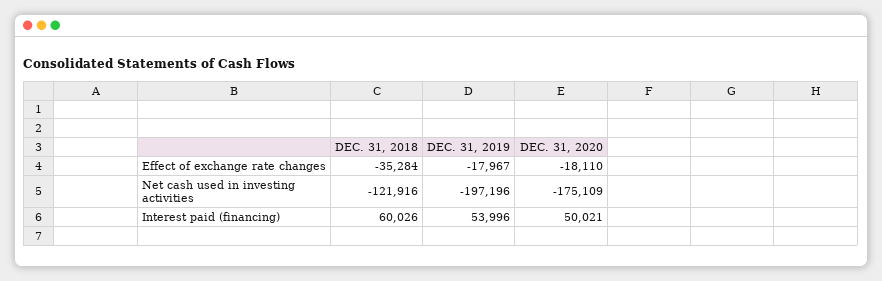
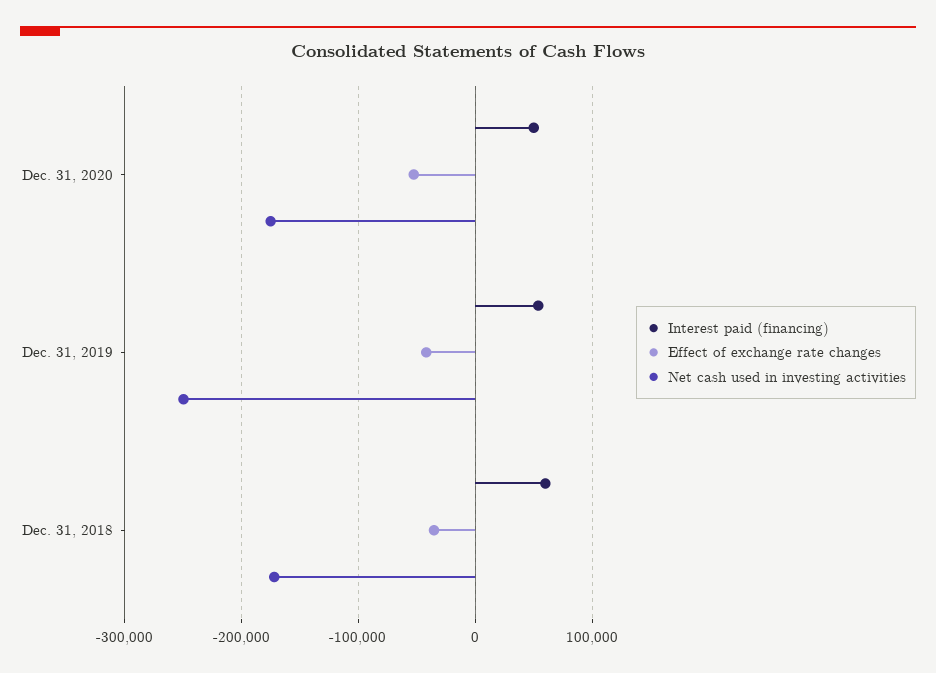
  {
    "Effect of exchange rate changes": {
      "DEC. 31, 2018": -35284,
-     "DEC. 31, 2019": -17967,
+     "DEC. 31, 2019": -40000,
-     "DEC. 31, 2020": -18110
+     "DEC. 31, 2020": -50000
    },
    "Net cash used in investing activities": {
-     "DEC. 31, 2018": -121916,
+     "DEC. 31, 2018": -170000,
-     "DEC. 31, 2019": -197196,
+     "DEC. 31, 2019": -250000,
      "DEC. 31, 2020": -175109
    },
    "Interest paid (financing)": {
      "DEC. 31, 2018": 60026,
      "DEC. 31, 2019": 53996,
      "DEC. 31, 2020": 50021
    }
  }

